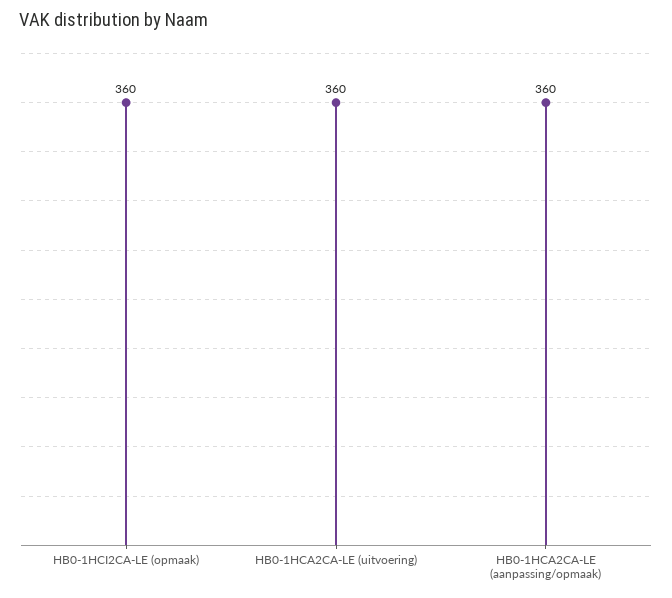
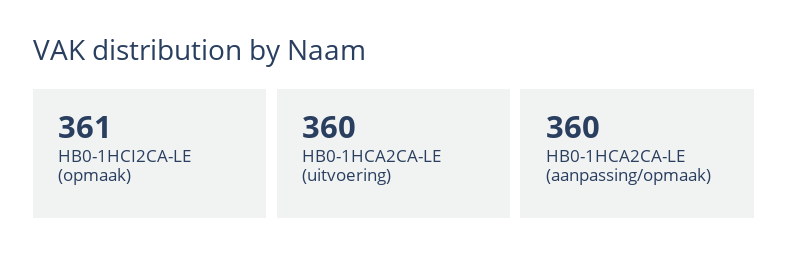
  {
-   "HB0-1HCI2CA-LE (opmaak)": 360,
+   "HB0-1HCI2CA-LE (opmaak)": 361,
    "HB0-1HCA2CA-LE (uitvoering)": 360,
    "HB0-1HCA2CA-LE (aanpassing/opmaak)": 360
  }

